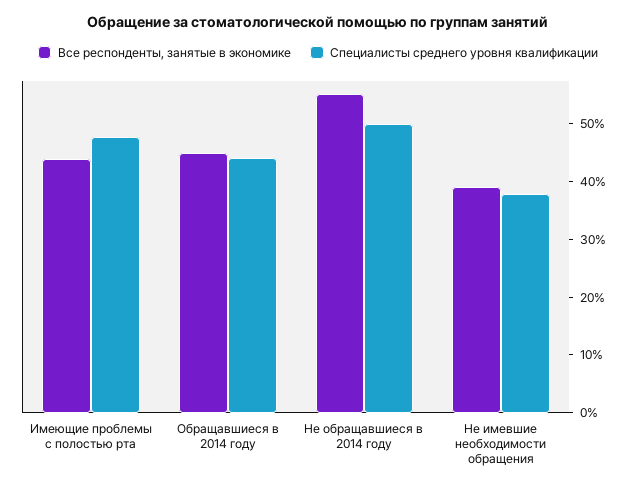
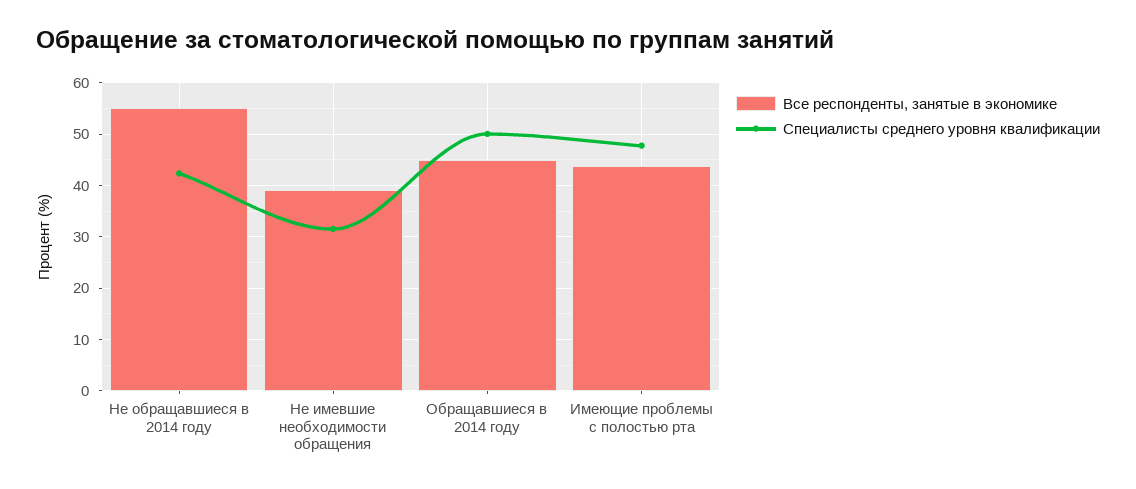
  {
    "Все респонденты, занятые в экономике": {
      "Имеющие проблемы с полостью рта": 44,
      "Обращавшиеся в 2014 году": 44,
      "Не обращавшиеся в 2014 году": 56,
      "Не имевшие необходимости обращения": 40
    },
    "Специалисты среднего уровня квалификации": {
      "Имеющие проблемы с полостью рта": 48,
-     "Обращавшиеся в 2014 году": 44,
+     "Обращавшиеся в 2014 году": 50,
-     "Не обращавшиеся в 2014 году": 50,
+     "Не обращавшиеся в 2014 году": 42,
-     "Не имевшие необходимости обращения": 38
+     "Не имевшие необходимости обращения": 32
    }
  }

